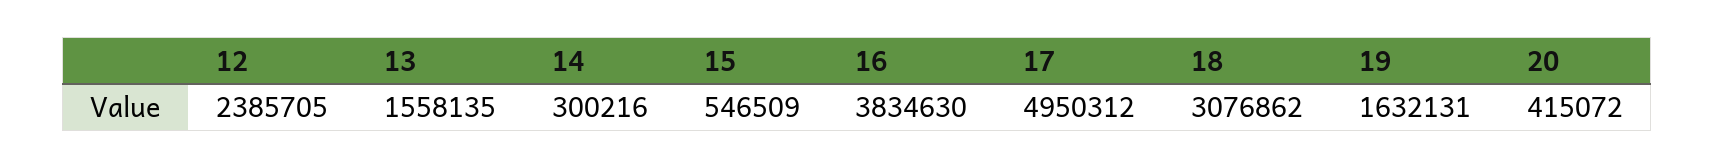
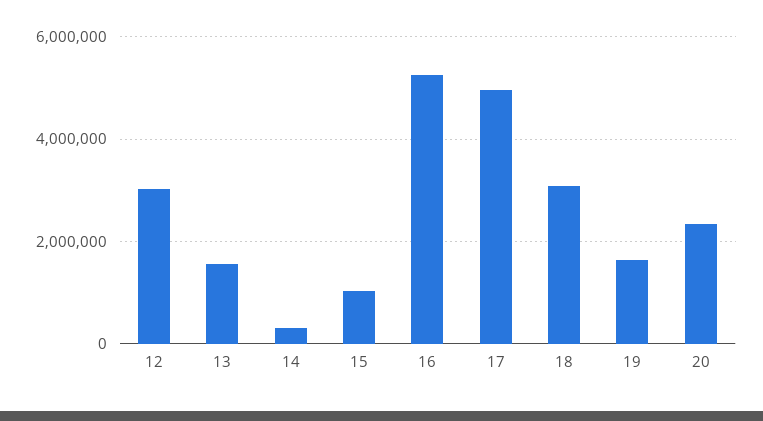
  {
-   "12": 2385705,
+   "12": 3000000,
    "13": 1558135,
    "14": 300216,
-   "15": 546509,
+   "15": 1000000,
-   "16": 3834630,
+   "16": 5200000,
    "17": 4950312,
    "18": 3076862,
    "19": 1632131,
-   "20": 415072
+   "20": 2400000
  }

